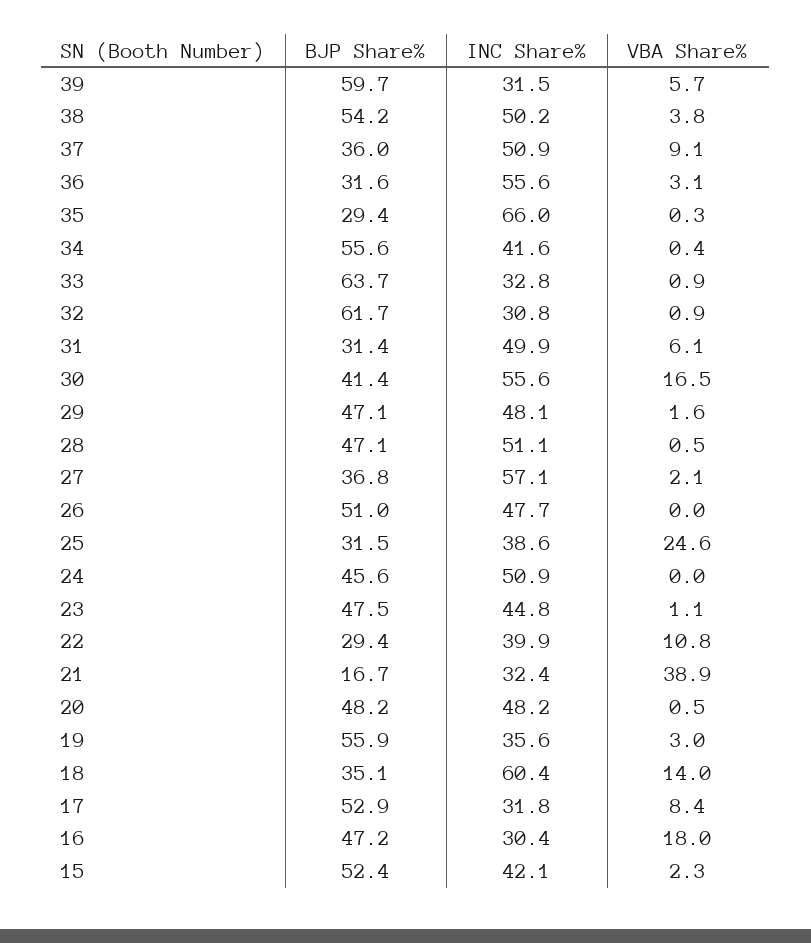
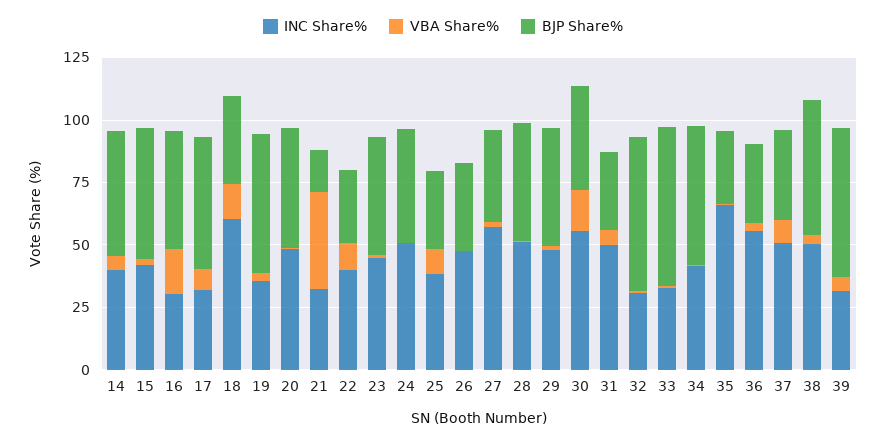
  {
    "BJP Share%": {
      "39": 59.7,
      "38": 54.2,
      "37": 36,
      "36": 31.6,
      "35": 29.4,
      "34": 55.6,
      "33": 63.7,
      "32": 61.7,
      "31": 31.4,
      "30": 41.4,
      "29": 47.1,
      "28": 47.1,
      "27": 36.8,
-     "26": 51,
+     "26": 35,
      "25": 31.5,
      "24": 45.6,
      "23": 47.5,
      "22": 29.4,
      "21": 16.7,
      "20": 48.2,
      "19": 55.9,
      "18": 35.1,
      "17": 52.9,
      "16": 47.2,
-     "15": 52.4
+     "15": 52.4,
+     "14": 50
    },
    "INC Share%": {
      "39": 31.5,
      "38": 50.2,
      "37": 50.9,
      "36": 55.6,
      "35": 66,
      "34": 41.6,
      "33": 32.8,
      "32": 30.8,
      "31": 49.9,
      "30": 55.6,
      "29": 48.1,
      "28": 51.1,
      "27": 57.1,
      "26": 47.7,
      "25": 38.6,
      "24": 50.9,
      "23": 44.8,
      "22": 39.9,
      "21": 32.4,
      "20": 48.2,
      "19": 35.6,
      "18": 60.4,
      "17": 31.8,
      "16": 30.4,
-     "15": 42.1
+     "15": 42.1,
+     "14": 40
    },
    "VBA Share%": {
      "39": 5.7,
      "38": 3.8,
      "37": 9.1,
      "36": 3.1,
      "35": 0.3,
      "34": 0.4,
      "33": 0.9,
      "32": 0.9,
      "31": 6.1,
      "30": 16.5,
      "29": 1.6,
      "28": 0.5,
      "27": 2.1,
      "26": 0,
-     "25": 24.6,
+     "25": 10,
      "24": 0,
      "23": 1.1,
      "22": 10.8,
      "21": 38.9,
      "20": 0.5,
      "19": 3,
      "18": 14,
      "17": 8.4,
      "16": 18,
-     "15": 2.3
+     "15": 2.3,
+     "14": 5
    }
  }

